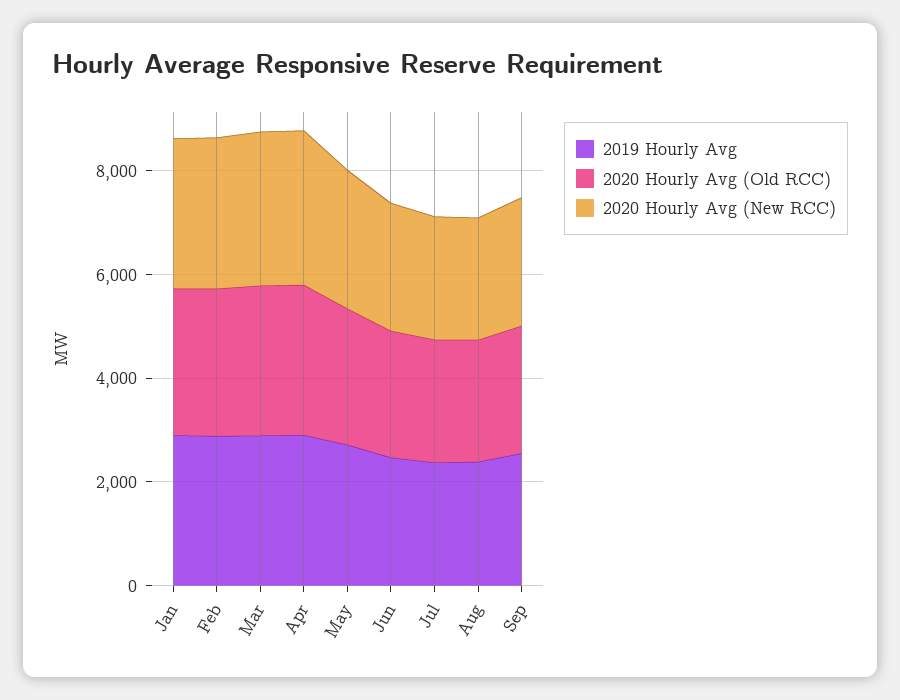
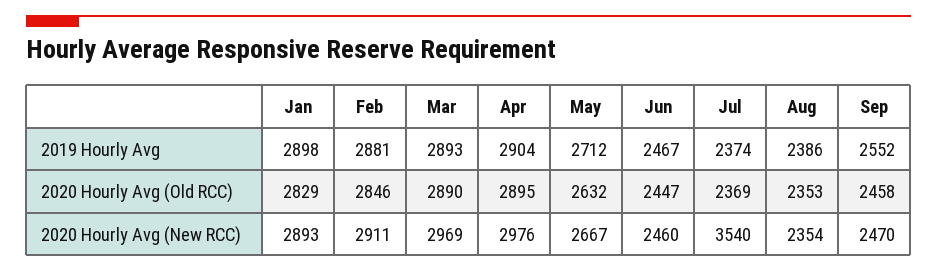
  {
    "2019 Hourly Avg": {
      "Jan": 2898,
      "Feb": 2881,
      "Mar": 2893,
      "Apr": 2904,
      "May": 2712,
      "Jun": 2467,
      "Jul": 2374,
      "Aug": 2386,
      "Sep": 2552
    },
    "2020 Hourly Avg (Old RCC)": {
      "Jan": 2829,
      "Feb": 2846,
      "Mar": 2890,
      "Apr": 2895,
      "May": 2632,
      "Jun": 2447,
      "Jul": 2369,
      "Aug": 2353,
      "Sep": 2458
    },
    "2020 Hourly Avg (New RCC)": {
      "Jan": 2893,
      "Feb": 2911,
      "Mar": 2969,
      "Apr": 2976,
      "May": 2667,
      "Jun": 2460,
-     "Jul": 2500,
+     "Jul": 3540,
      "Aug": 2354,
      "Sep": 2470
    }
  }

